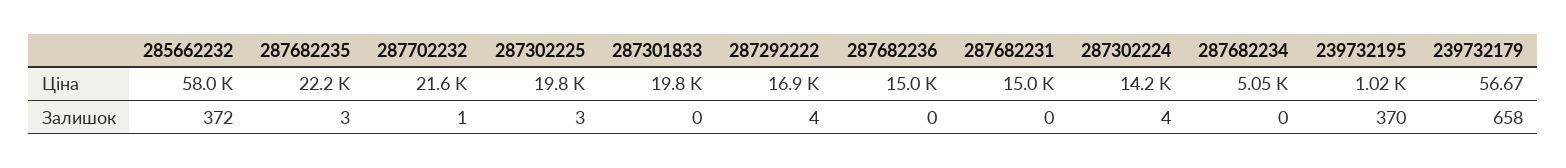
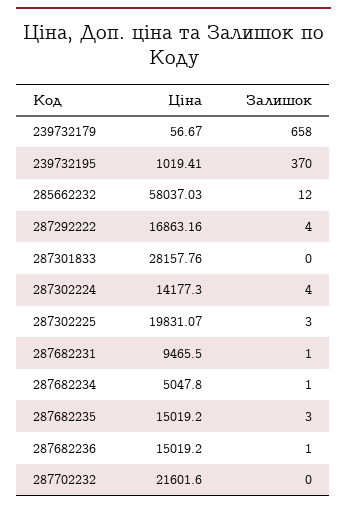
  {
    "285662232": {
      "Ціна": 58037.03,
-     "Залишок": 372
+     "Залишок": 12
    },
    "287682235": {
-     "Ціна": 22200,
+     "Ціна": 15019.2,
      "Залишок": 3
    },
    "287702232": {
      "Ціна": 21601.6,
-     "Залишок": 1
+     "Залишок": 0
    },
    "287302225": {
      "Ціна": 19831.07,
      "Залишок": 3
    },
    "287301833": {
-     "Ціна": 19800,
+     "Ціна": 28157.76,
      "Залишок": 0
    },
    "287292222": {
      "Ціна": 16863.16,
      "Залишок": 4
    },
    "287682236": {
      "Ціна": 15019.2,
-     "Залишок": 0
+     "Залишок": 1
    },
    "287682231": {
-     "Ціна": 15000,
+     "Ціна": 9465.5,
-     "Залишок": 0
+     "Залишок": 1
    },
    "287302224": {
      "Ціна": 14177.3,
      "Залишок": 4
    },
    "287682234": {
      "Ціна": 5047.8,
-     "Залишок": 0
+     "Залишок": 1
    },
    "239732195": {
      "Ціна": 1019.41,
      "Залишок": 370
    },
    "239732179": {
      "Ціна": 56.67,
      "Залишок": 658
    }
  }

